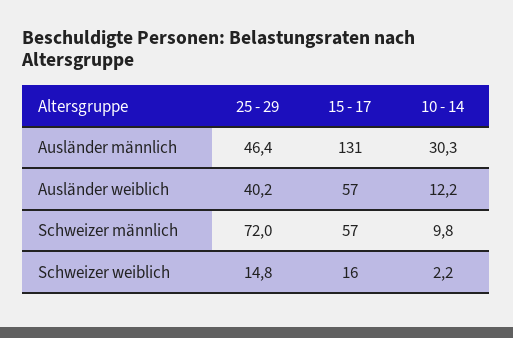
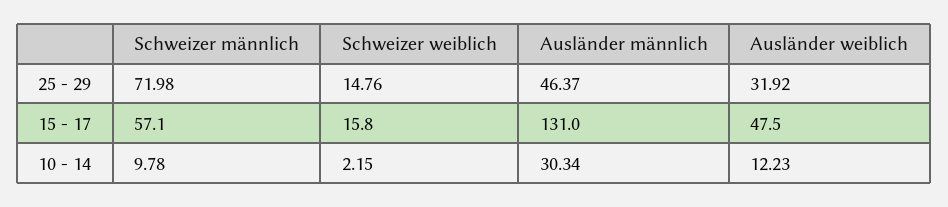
  {
    "25 - 29": {
      "Ausländer männlich": 46.37,
-     "Ausländer weiblich": 40.2,
+     "Ausländer weiblich": 31.92,
      "Schweizer männlich": 71.98,
      "Schweizer weiblich": 14.76
    },
    "15 - 17": {
      "Ausländer männlich": 131,
-     "Ausländer weiblich": 57,
+     "Ausländer weiblich": 47.5,
      "Schweizer männlich": 57.1,
      "Schweizer weiblich": 15.8
    },
    "10 - 14": {
      "Ausländer männlich": 30.34,
      "Ausländer weiblich": 12.23,
      "Schweizer männlich": 9.78,
      "Schweizer weiblich": 2.15
    }
  }

